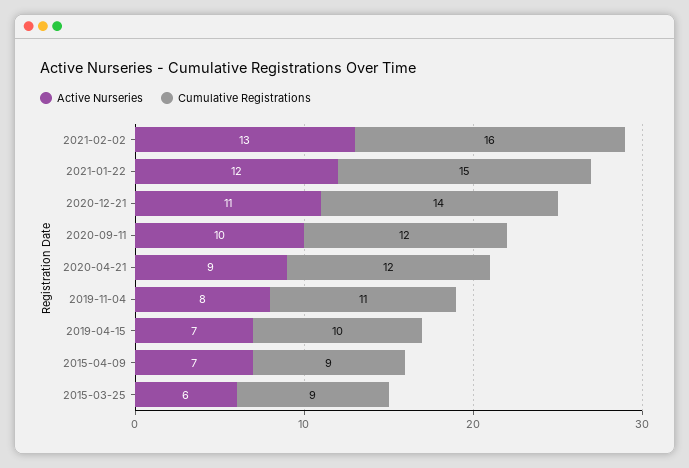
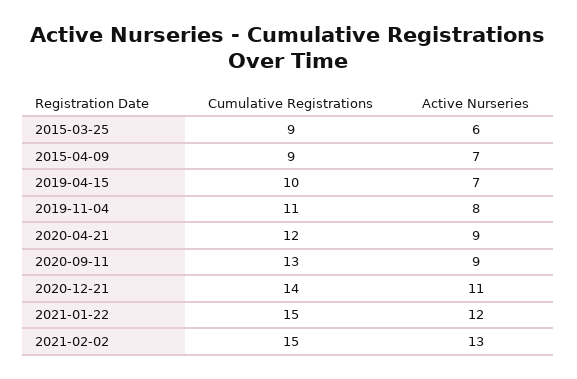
  {
    "Active Nurseries": {
      "2021-02-02": 13,
      "2021-01-22": 12,
      "2020-12-21": 11,
-     "2020-09-11": 10,
+     "2020-09-11": 9,
      "2020-04-21": 9,
      "2019-11-04": 8,
      "2019-04-15": 7,
      "2015-04-09": 7,
      "2015-03-25": 6
    },
    "Cumulative Registrations": {
-     "2021-02-02": 16,
+     "2021-02-02": 15,
      "2021-01-22": 15,
      "2020-12-21": 14,
-     "2020-09-11": 12,
+     "2020-09-11": 13,
      "2020-04-21": 12,
      "2019-11-04": 11,
      "2019-04-15": 10,
      "2015-04-09": 9,
      "2015-03-25": 9
    }
  }

